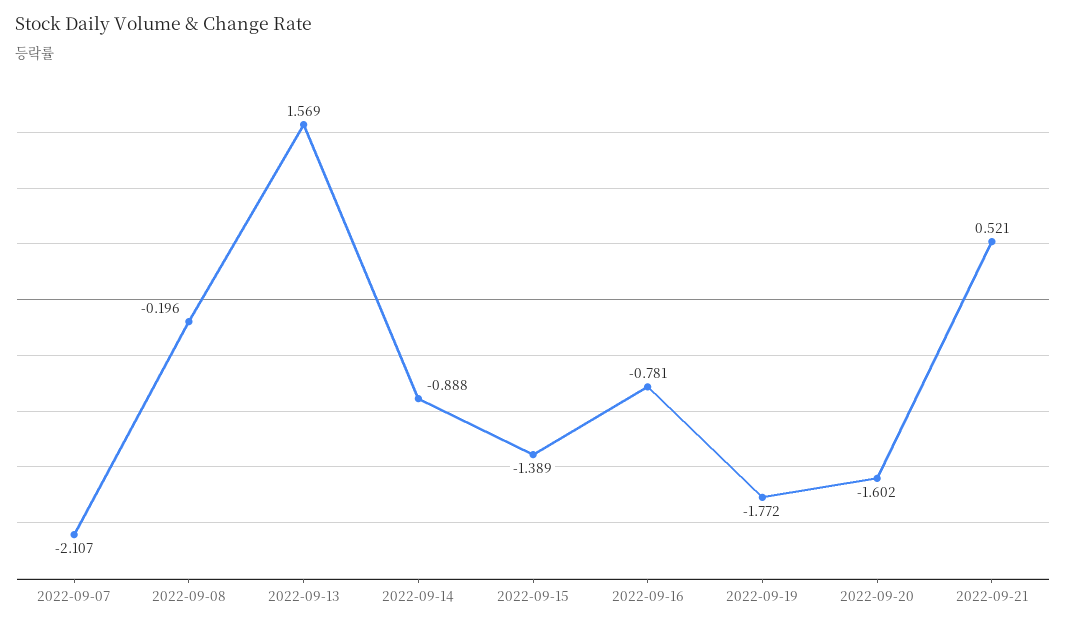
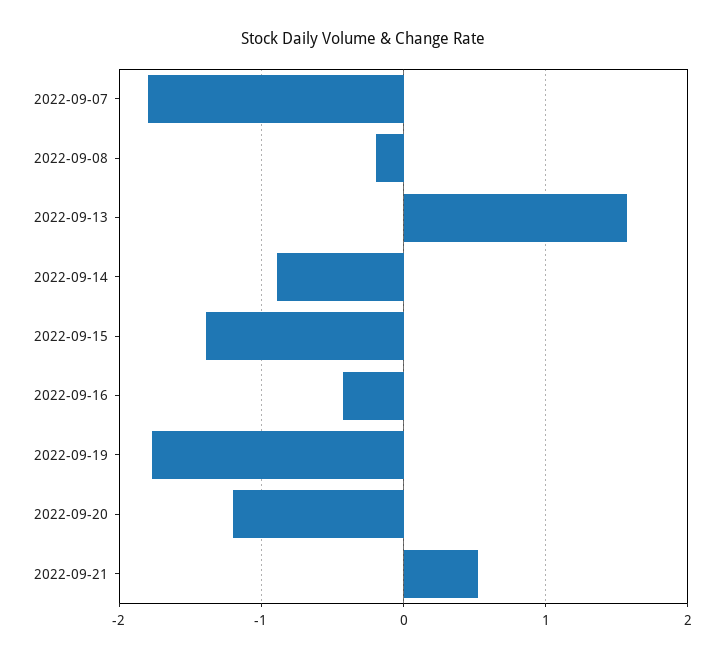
  {
-   "2022-09-07": -2.107,
+   "2022-09-07": -1.8,
    "2022-09-08": -0.196,
    "2022-09-13": 1.569,
    "2022-09-14": -0.888,
    "2022-09-15": -1.389,
-   "2022-09-16": -0.781,
+   "2022-09-16": -0.4,
    "2022-09-19": -1.772,
-   "2022-09-20": -1.602,
+   "2022-09-20": -1.2,
    "2022-09-21": 0.521
  }

